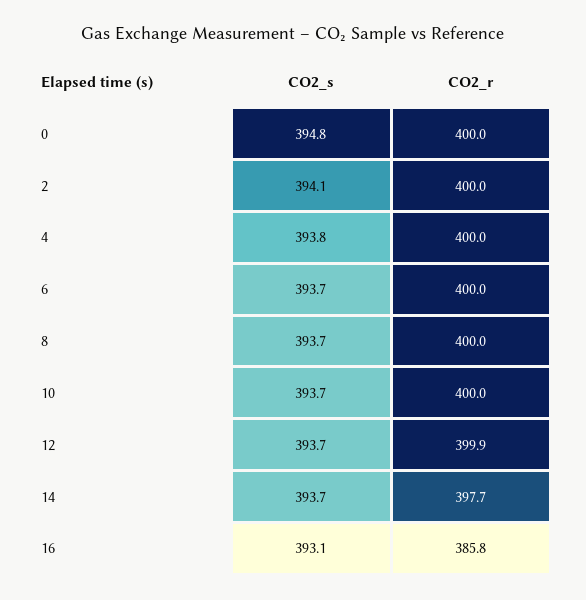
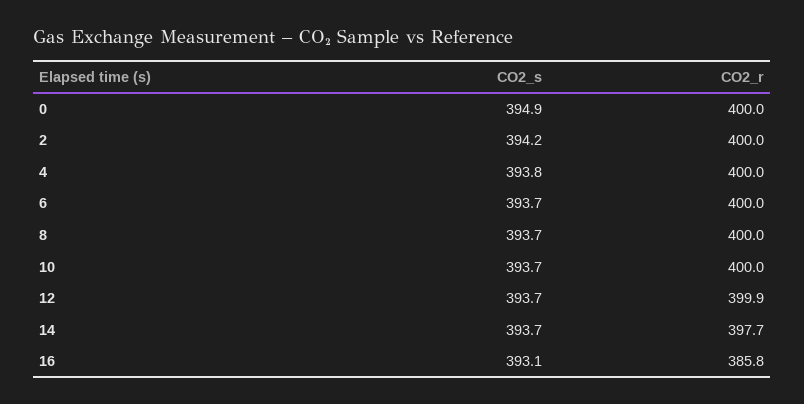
  {
    "CO2_s": {
-     "0": 394.8,
+     "0": 394.9,
-     "2": 394.1,
+     "2": 394.2,
      "4": 393.8,
      "6": 393.7,
      "8": 393.7,
      "10": 393.7,
      "12": 393.7,
      "14": 393.7,
      "16": 393.1
    },
    "CO2_r": {
      "0": 400,
      "2": 400,
      "4": 400,
      "6": 400,
      "8": 400,
      "10": 400,
      "12": 399.9,
      "14": 397.7,
      "16": 385.8
    }
  }

